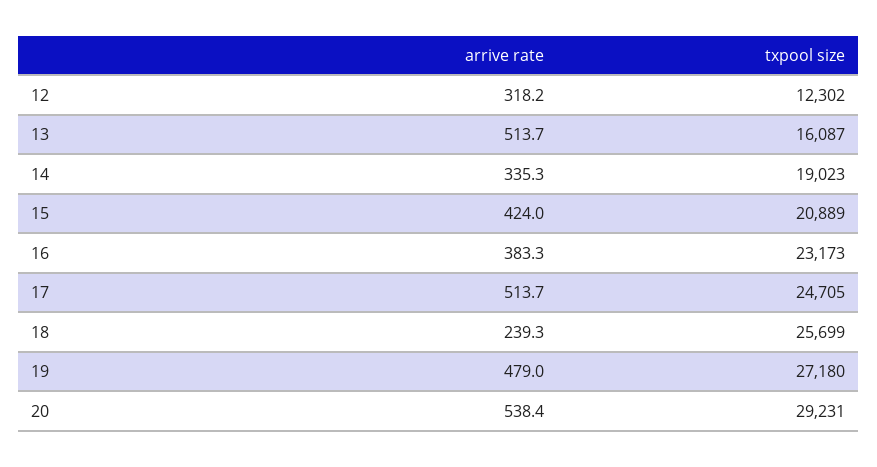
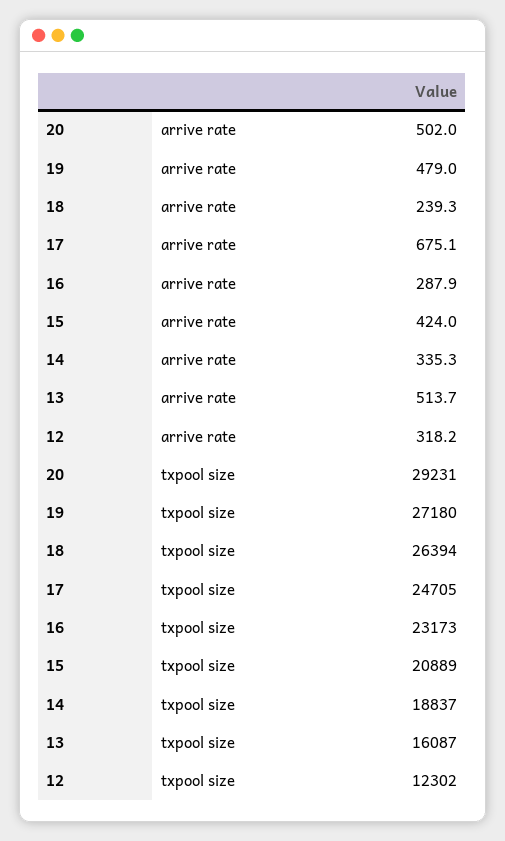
  {
    "arrive rate": {
      "12": 318.2,
      "13": 513.7,
      "14": 335.3,
      "15": 424,
-     "16": 383.3,
+     "16": 287.9,
-     "17": 513.7,
+     "17": 675.1,
      "18": 239.3,
      "19": 479,
-     "20": 538.4
+     "20": 502
    },
    "txpool size": {
      "12": 12302,
      "13": 16087,
-     "14": 19023,
+     "14": 18837,
      "15": 20889,
      "16": 23173,
      "17": 24705,
-     "18": 25699,
+     "18": 26394,
      "19": 27180,
      "20": 29231
    }
  }

